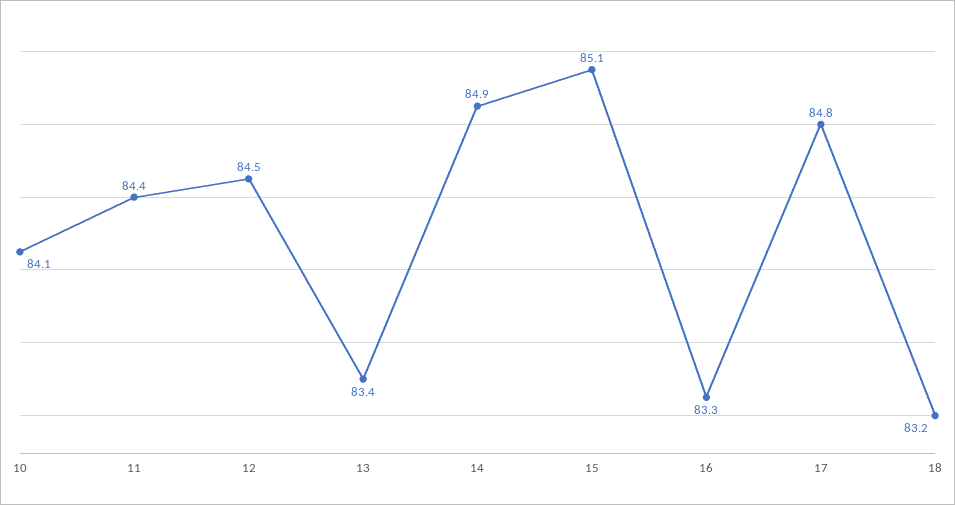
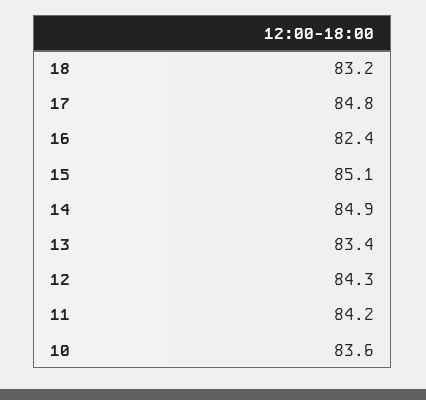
  {
-   "10": 84.1,
+   "10": 83.6,
-   "11": 84.4,
+   "11": 84.2,
-   "12": 84.5,
+   "12": 84.3,
    "13": 83.4,
    "14": 84.9,
    "15": 85.1,
-   "16": 83.3,
+   "16": 82.4,
    "17": 84.8,
    "18": 83.2
  }

